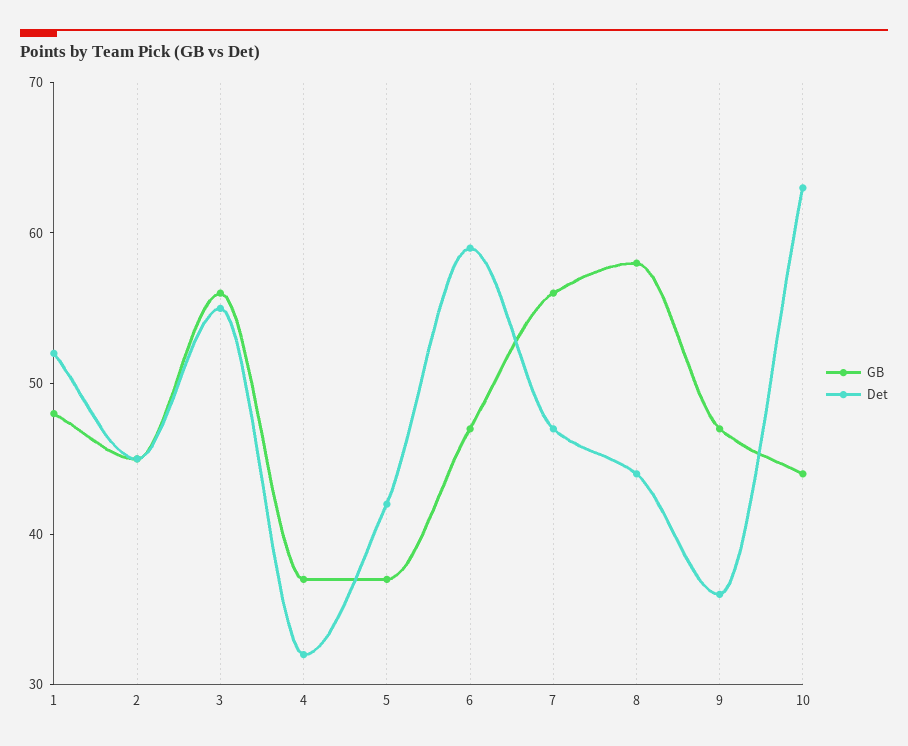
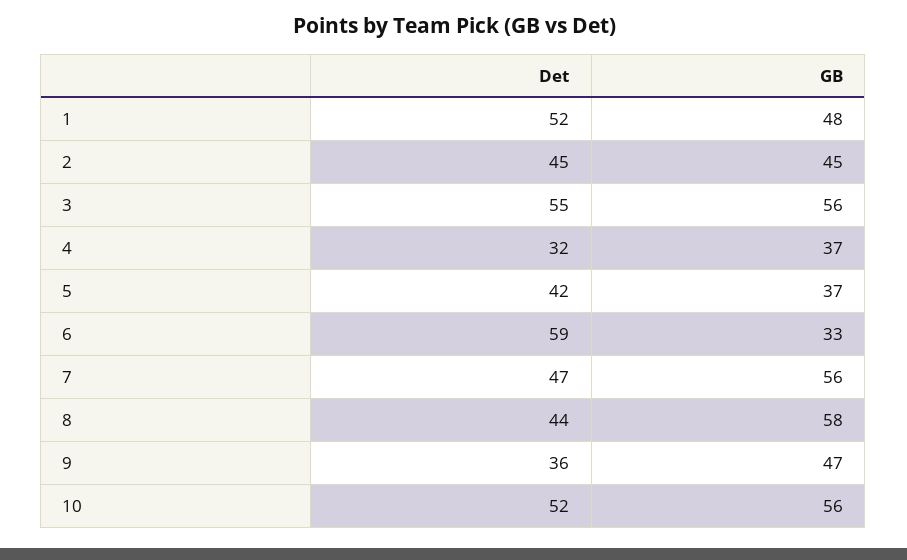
  {
    "GB": {
      "1": 48,
      "2": 45,
      "3": 56,
      "4": 37,
      "5": 37,
-     "6": 47,
+     "6": 33,
      "7": 56,
      "8": 58,
      "9": 47,
-     "10": 44
+     "10": 56
    },
    "Det": {
      "1": 52,
      "2": 45,
      "3": 55,
      "4": 32,
      "5": 42,
      "6": 59,
      "7": 47,
      "8": 44,
      "9": 36,
-     "10": 63
+     "10": 52
    }
  }

